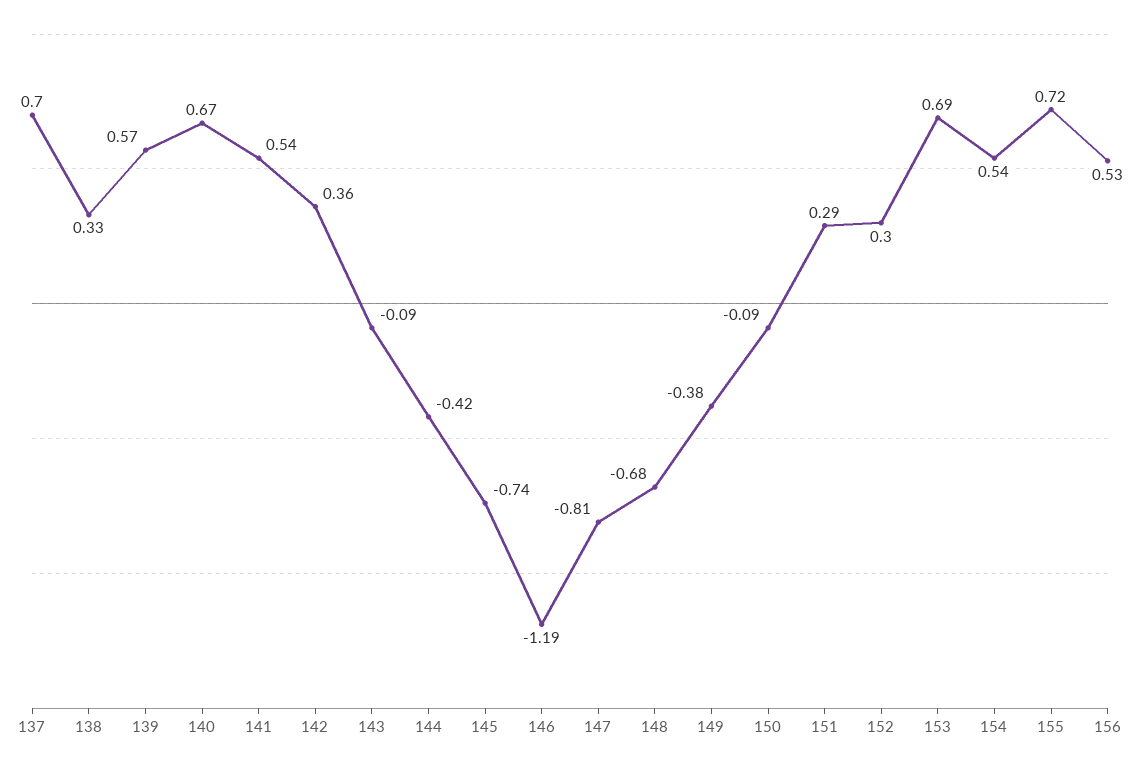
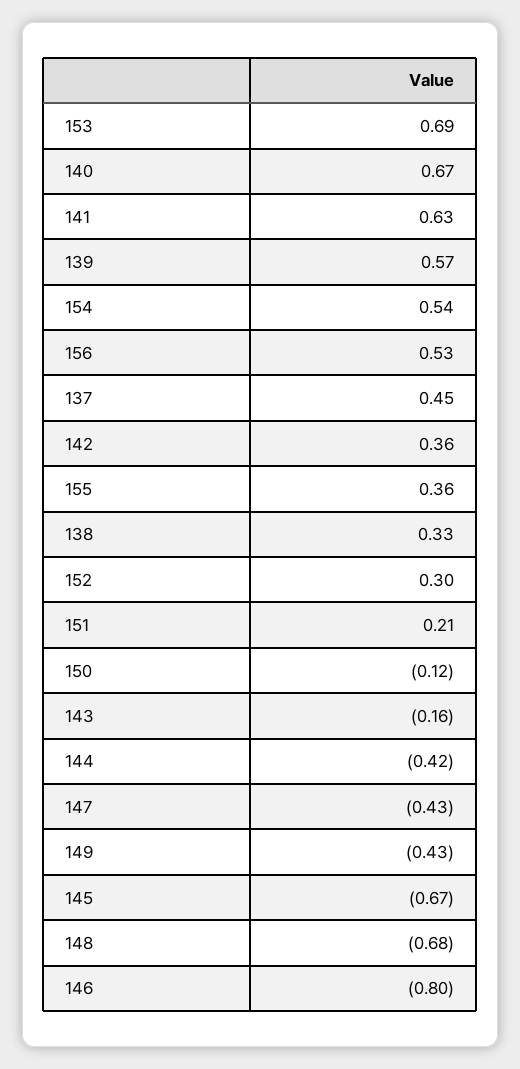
  {
-   "137": 0.7,
+   "137": 0.45,
    "138": 0.33,
    "139": 0.57,
    "140": 0.67,
-   "141": 0.54,
+   "141": 0.63,
    "142": 0.36,
-   "143": -0.09,
+   "143": -0.16,
    "144": -0.42,
-   "145": -0.74,
+   "145": -0.67,
-   "146": -1.19,
+   "146": -0.8,
-   "147": -0.81,
+   "147": -0.43,
    "148": -0.68,
-   "149": -0.38,
+   "149": -0.43,
-   "150": -0.09,
+   "150": -0.12,
-   "151": 0.29,
+   "151": 0.21,
    "152": 0.3,
    "153": 0.69,
    "154": 0.54,
-   "155": 0.72,
+   "155": 0.36,
    "156": 0.53
  }

